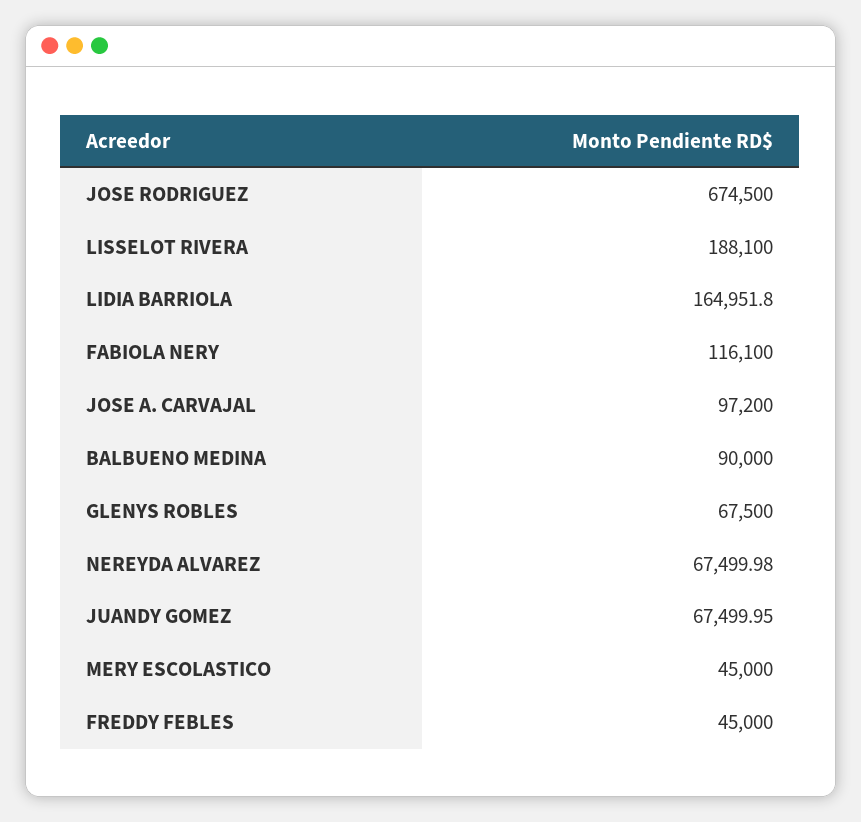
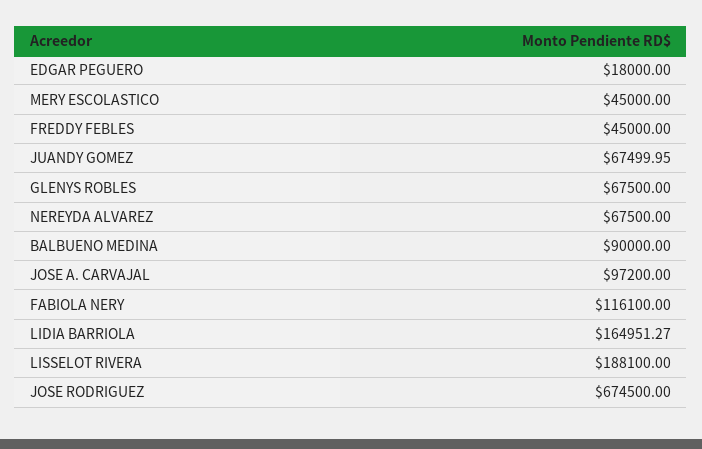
  {
    "JOSE RODRIGUEZ": 674500,
    "LISSELOT RIVERA": 188100,
-   "LIDIA BARRIOLA": 164951.8,
+   "LIDIA BARRIOLA": 164951.27,
    "FABIOLA NERY": 116100,
    "JOSE A. CARVAJAL": 97200,
    "BALBUENO MEDINA": 90000,
    "GLENYS ROBLES": 67500,
-   "NEREYDA ALVAREZ": 67499.98,
+   "NEREYDA ALVAREZ": 67500,
    "JUANDY GOMEZ": 67499.95,
    "MERY ESCOLASTICO": 45000,
-   "FREDDY FEBLES": 45000
+   "FREDDY FEBLES": 45000,
+   "EDGAR PEGUERO": 18000
  }

